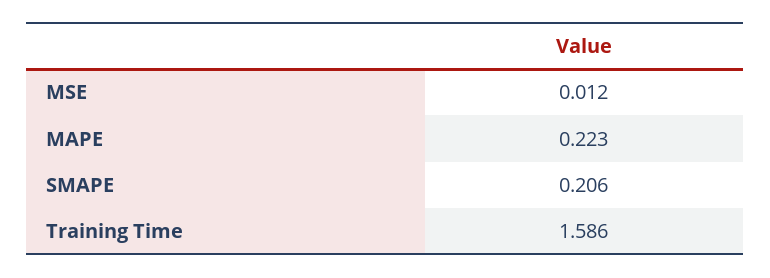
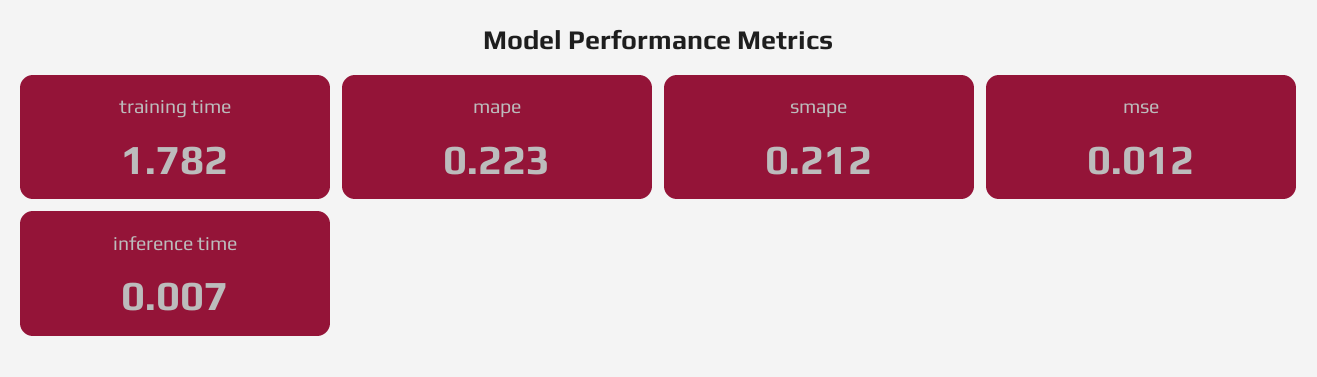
  {
    "MSE": 0.012,
    "MAPE": 0.223,
-   "SMAPE": 0.206,
+   "SMAPE": 0.212,
-   "Training Time": 1.586
+   "Training Time": 1.782,
+   "inference time": 0.007
  }

